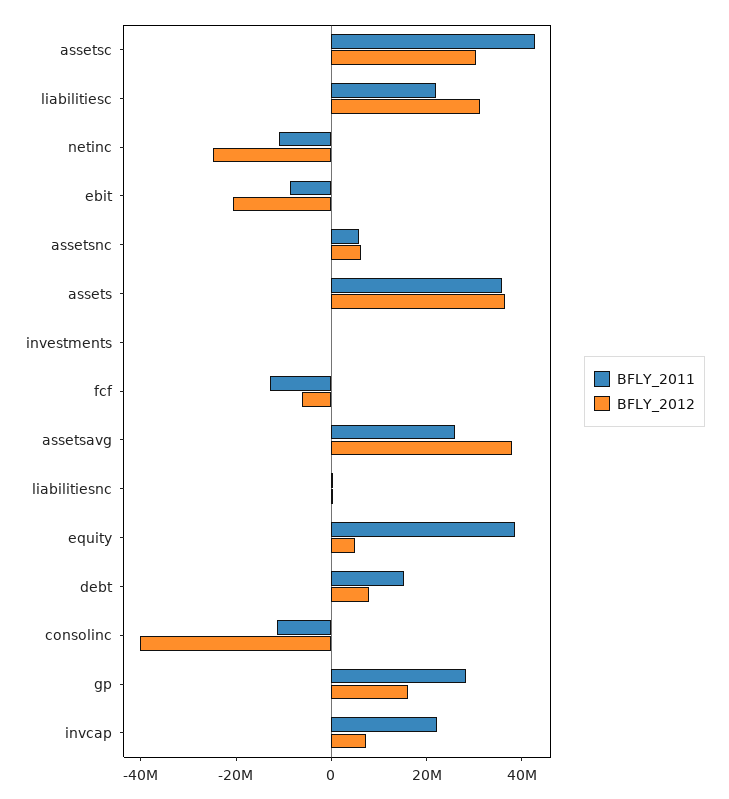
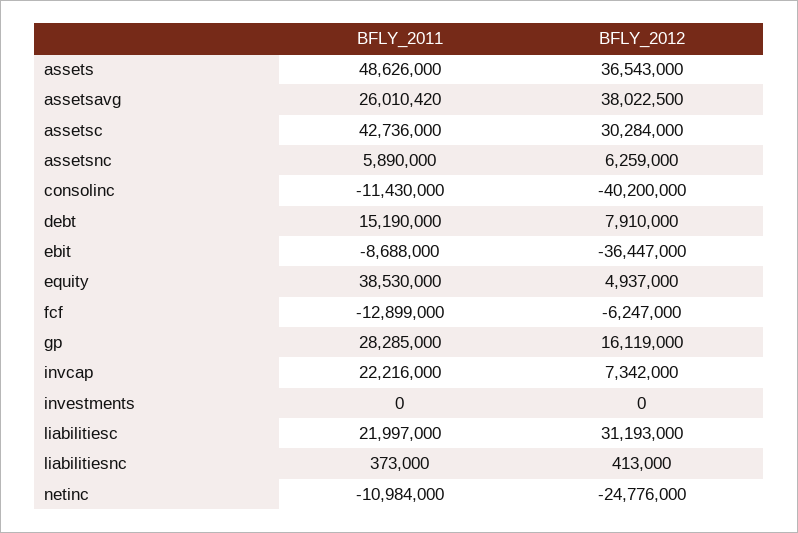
  {
    "BFLY_2011": {
      "assetsc": 42736000,
      "liabilitiesc": 21997000,
      "netinc": -10984000,
      "ebit": -8688000,
      "assetsnc": 5890000,
-     "assets": 35000000,
+     "assets": 48626000,
      "investments": 0,
      "fcf": -12899000,
      "assetsavg": 26010420,
      "liabilitiesnc": 373000,
      "equity": 38530000,
      "debt": 15190000,
      "consolinc": -11430000,
      "gp": 28285000,
      "invcap": 22216000
    },
    "BFLY_2012": {
      "assetsc": 30284000,
      "liabilitiesc": 31193000,
      "netinc": -24776000,
-     "ebit": -20000000,
+     "ebit": -36447000,
      "assetsnc": 6259000,
      "assets": 36543000,
      "investments": 0,
      "fcf": -6247000,
      "assetsavg": 38022500,
      "liabilitiesnc": 413000,
      "equity": 4937000,
      "debt": 7910000,
      "consolinc": -40200000,
      "gp": 16119000,
      "invcap": 7342000
    }
  }

